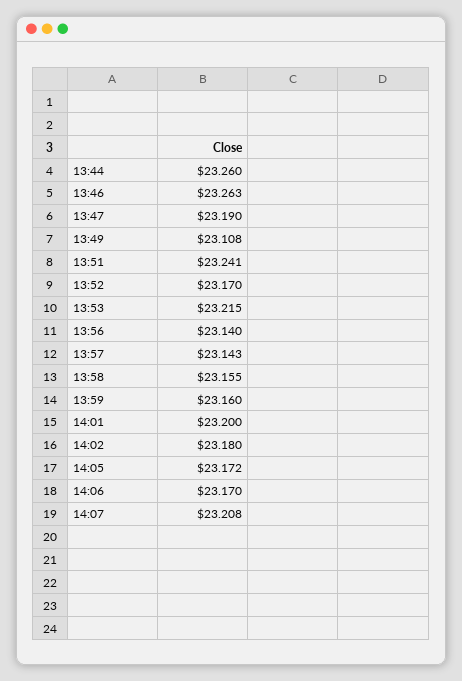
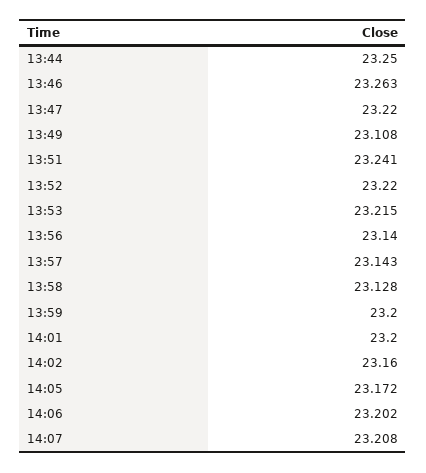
  {
-   "13:44": 23.26,
+   "13:44": 23.25,
    "13:46": 23.263,
-   "13:47": 23.19,
+   "13:47": 23.22,
    "13:49": 23.108,
    "13:51": 23.241,
-   "13:52": 23.17,
+   "13:52": 23.22,
    "13:53": 23.215,
    "13:56": 23.14,
    "13:57": 23.143,
-   "13:58": 23.155,
+   "13:58": 23.128,
-   "13:59": 23.16,
+   "13:59": 23.2,
    "14:01": 23.2,
-   "14:02": 23.18,
+   "14:02": 23.16,
    "14:05": 23.172,
-   "14:06": 23.17,
+   "14:06": 23.202,
    "14:07": 23.208
  }

